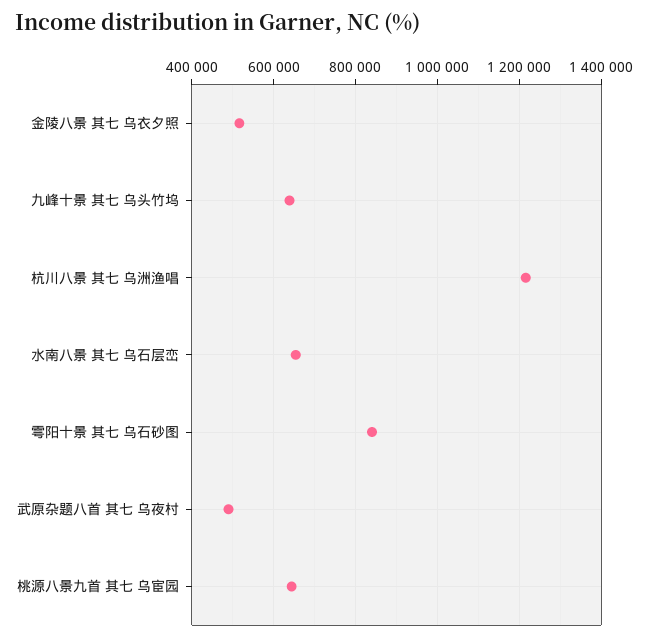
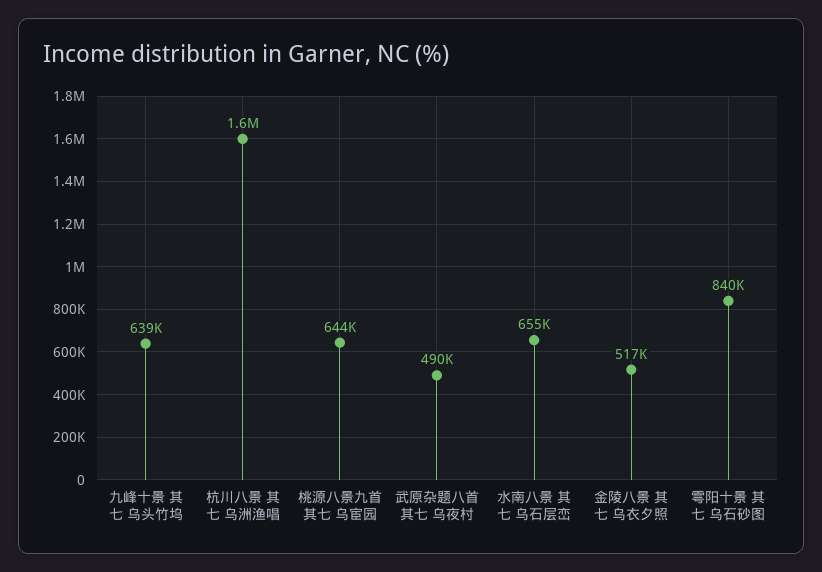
  {
    "金陵八景 其七 乌衣夕照": 517000,
    "九峰十景 其七 乌头竹坞": 639000,
-   "杭川八景 其七 乌洲渔唱": 1220000,
+   "杭川八景 其七 乌洲渔唱": 1600000,
    "水南八景 其七 乌石层峦": 655000,
    "雩阳十景 其七 乌石砂图": 840000,
    "武原杂题八首 其七 乌夜村": 490000,
    "桃源八景九首 其七 乌宦园": 644000
  }

